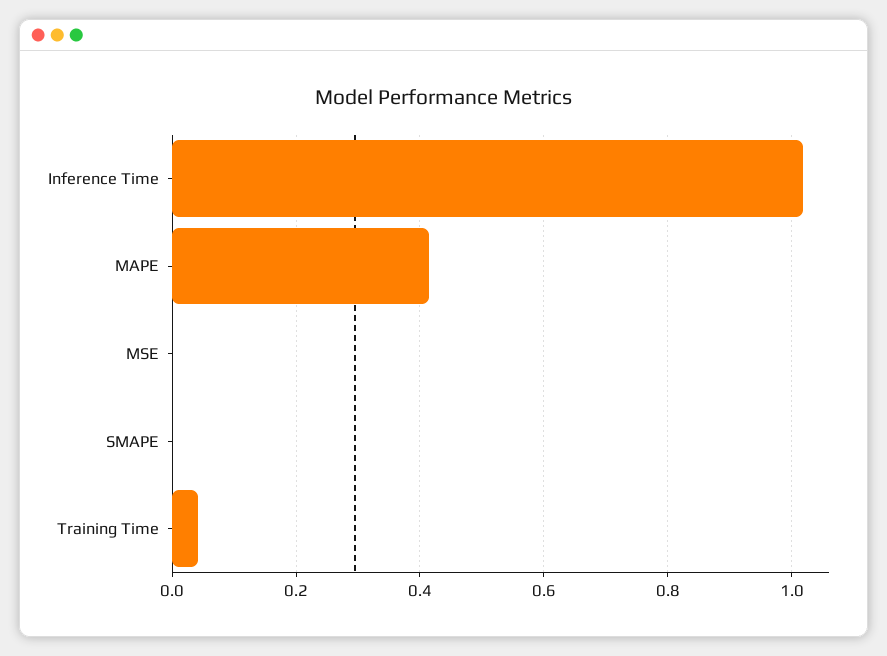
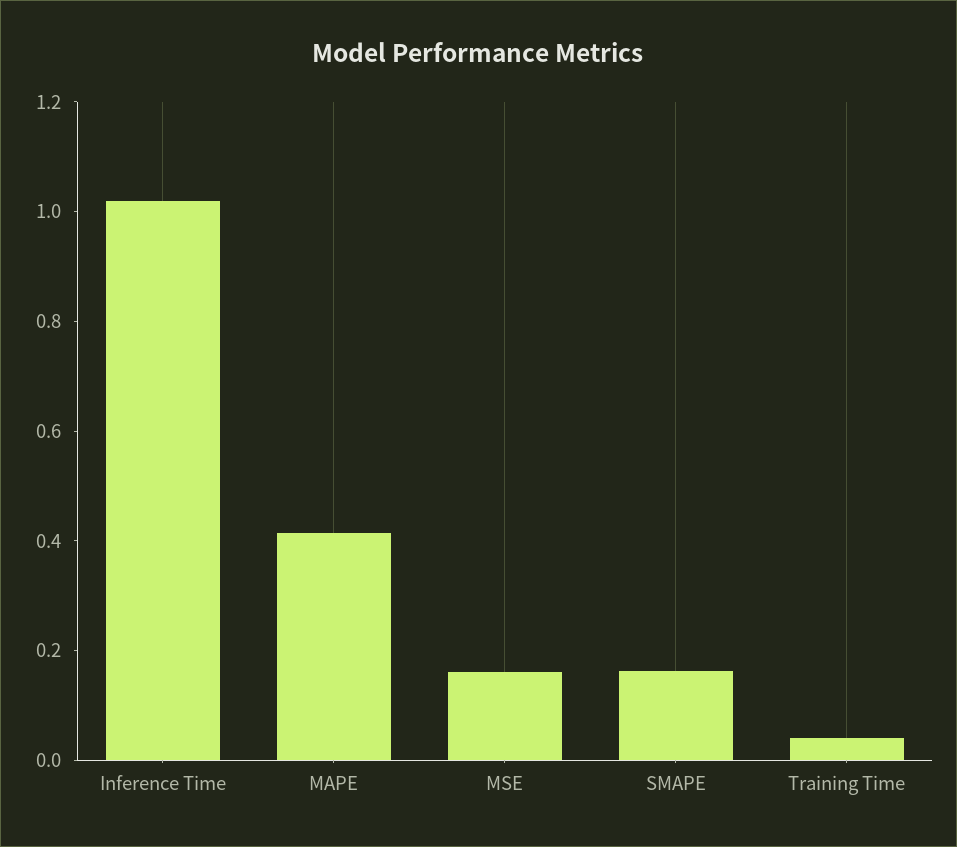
  {
    "Inference Time": 1.02,
    "MAPE": 0.42,
-   "MSE": 0,
+   "MSE": 0.15,
-   "SMAPE": 0,
+   "SMAPE": 0.15,
    "Training Time": 0.04
  }

